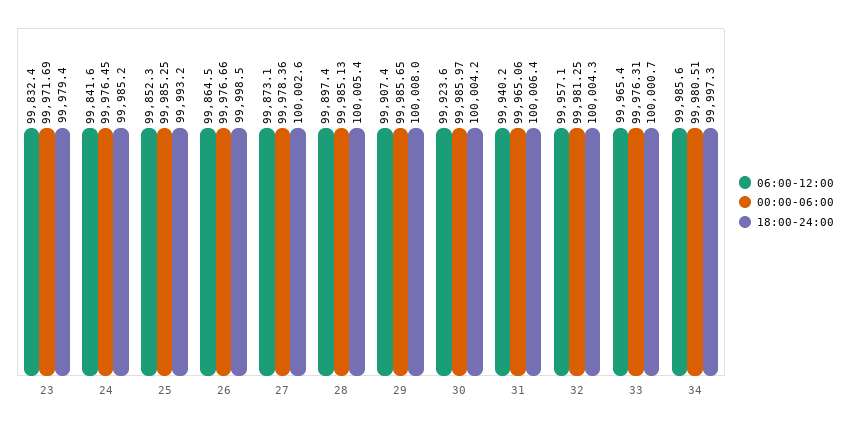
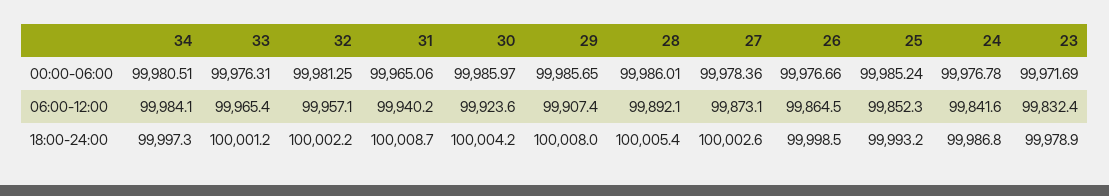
  {
    "06:00-12:00": {
      "23": 99832.4,
      "24": 99841.6,
      "25": 99852.3,
      "26": 99864.5,
      "27": 99873.1,
-     "28": 99897.4,
+     "28": 99892.1,
      "29": 99907.4,
      "30": 99923.6,
      "31": 99940.2,
      "32": 99957.1,
      "33": 99965.4,
-     "34": 99985.6
+     "34": 99984.1
    },
    "00:00-06:00": {
      "23": 99971.69,
-     "24": 99976.45,
+     "24": 99976.78,
-     "25": 99985.25,
+     "25": 99985.24,
      "26": 99976.66,
      "27": 99978.36,
-     "28": 99985.13,
+     "28": 99986.01,
      "29": 99985.65,
      "30": 99985.97,
      "31": 99965.06,
      "32": 99981.25,
      "33": 99976.31,
      "34": 99980.51
    },
    "18:00-24:00": {
-     "23": 99979.4,
+     "23": 99978.9,
-     "24": 99985.2,
+     "24": 99986.8,
      "25": 99993.2,
      "26": 99998.5,
      "27": 100002.6,
      "28": 100005.4,
      "29": 100008,
      "30": 100004.2,
-     "31": 100006.4,
+     "31": 100008.7,
-     "32": 100004.3,
+     "32": 100002.2,
-     "33": 100000.7,
+     "33": 100001.2,
      "34": 99997.3
    }
  }

